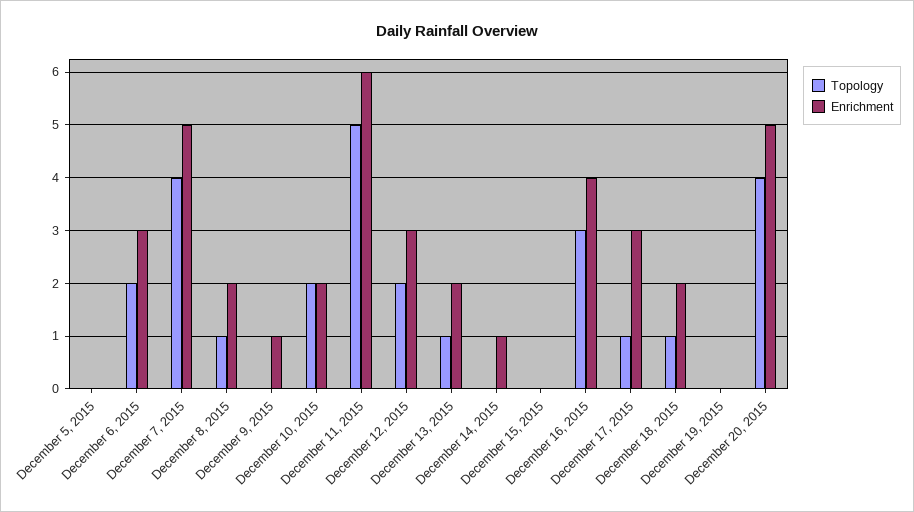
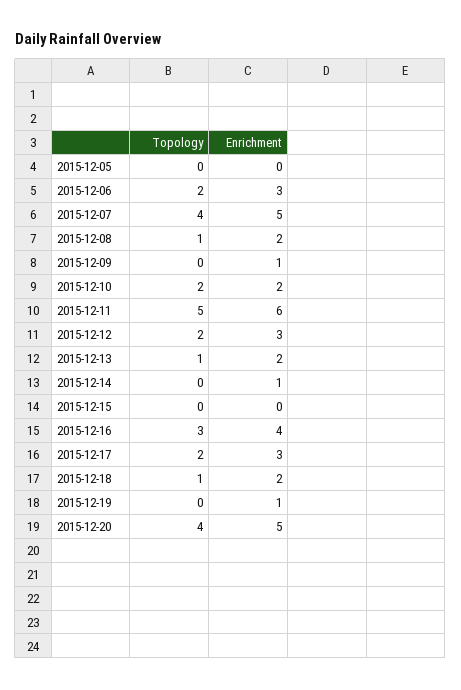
  {
    "Topology": {
      "December 5, 2015": 0,
      "December 6, 2015": 2,
      "December 7, 2015": 4,
      "December 8, 2015": 1,
      "December 9, 2015": 0,
      "December 10, 2015": 2,
      "December 11, 2015": 5,
      "December 12, 2015": 2,
      "December 13, 2015": 1,
      "December 14, 2015": 0,
      "December 15, 2015": 0,
      "December 16, 2015": 3,
-     "December 17, 2015": 1,
+     "December 17, 2015": 2,
      "December 18, 2015": 1,
      "December 19, 2015": 0,
      "December 20, 2015": 4
    },
    "Enrichment": {
      "December 5, 2015": 0,
      "December 6, 2015": 3,
      "December 7, 2015": 5,
      "December 8, 2015": 2,
      "December 9, 2015": 1,
      "December 10, 2015": 2,
      "December 11, 2015": 6,
      "December 12, 2015": 3,
      "December 13, 2015": 2,
      "December 14, 2015": 1,
      "December 15, 2015": 0,
      "December 16, 2015": 4,
      "December 17, 2015": 3,
      "December 18, 2015": 2,
-     "December 19, 2015": 0,
+     "December 19, 2015": 1,
      "December 20, 2015": 5
    }
  }

